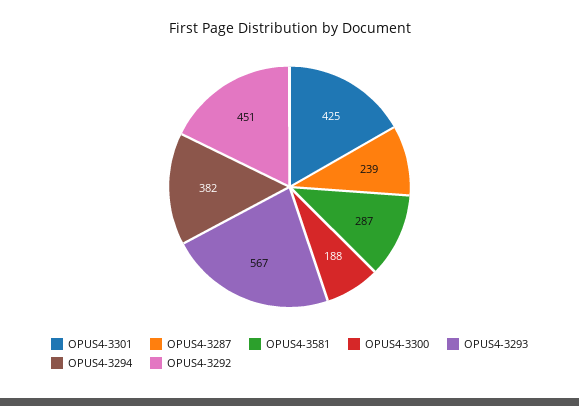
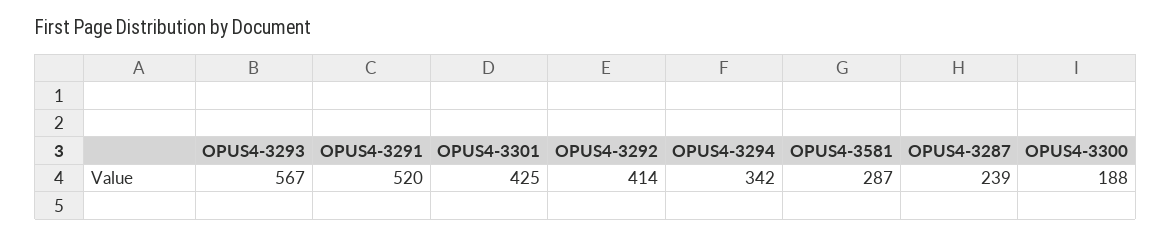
  {
    "OPUS4-3301": 425,
    "OPUS4-3287": 239,
    "OPUS4-3581": 287,
    "OPUS4-3300": 188,
    "OPUS4-3293": 567,
-   "OPUS4-3294": 382,
+   "OPUS4-3294": 342,
-   "OPUS4-3292": 451
+   "OPUS4-3292": 414,
+   "OPUS4-3291": 520
  }

